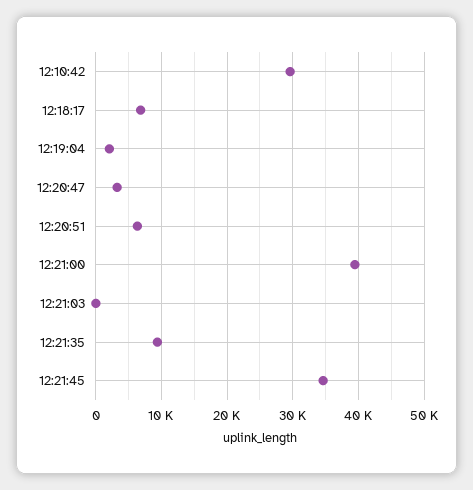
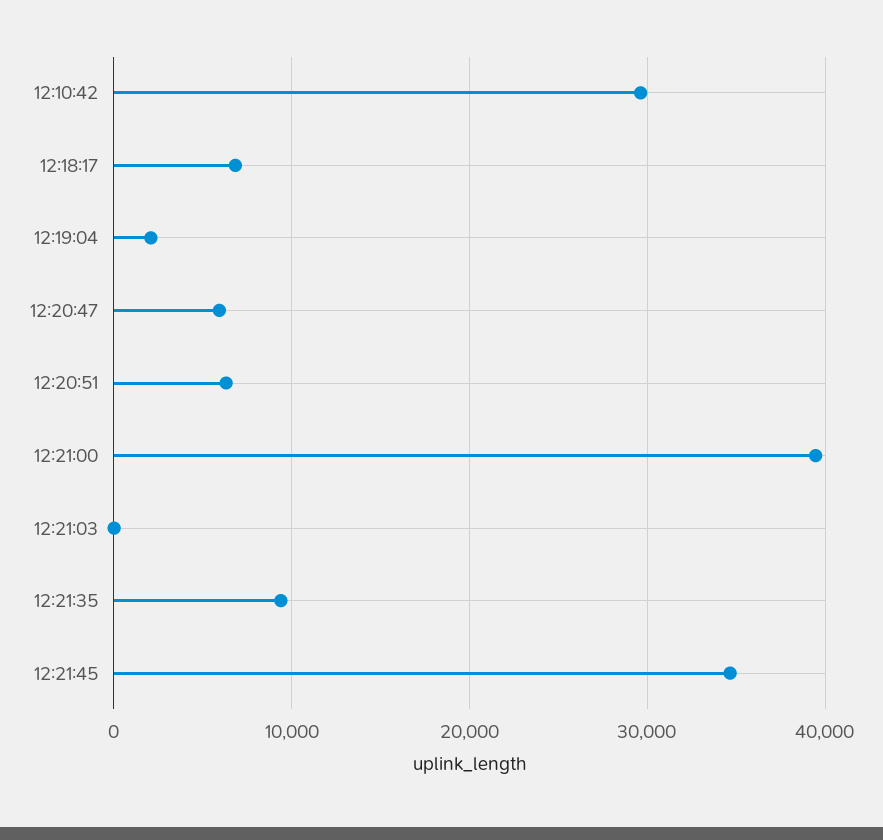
  {
    "12:10:42": 30000,
    "12:18:17": 7000,
    "12:19:04": 2000,
-   "12:20:47": 3000,
+   "12:20:47": 6000,
    "12:20:51": 6000,
    "12:21:00": 39000,
    "12:21:03": 0,
    "12:21:35": 9000,
    "12:21:45": 35000
  }

